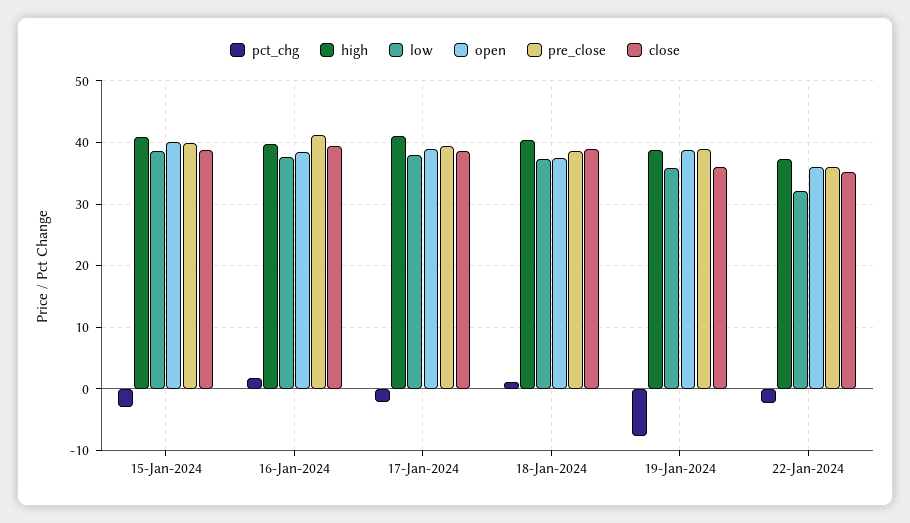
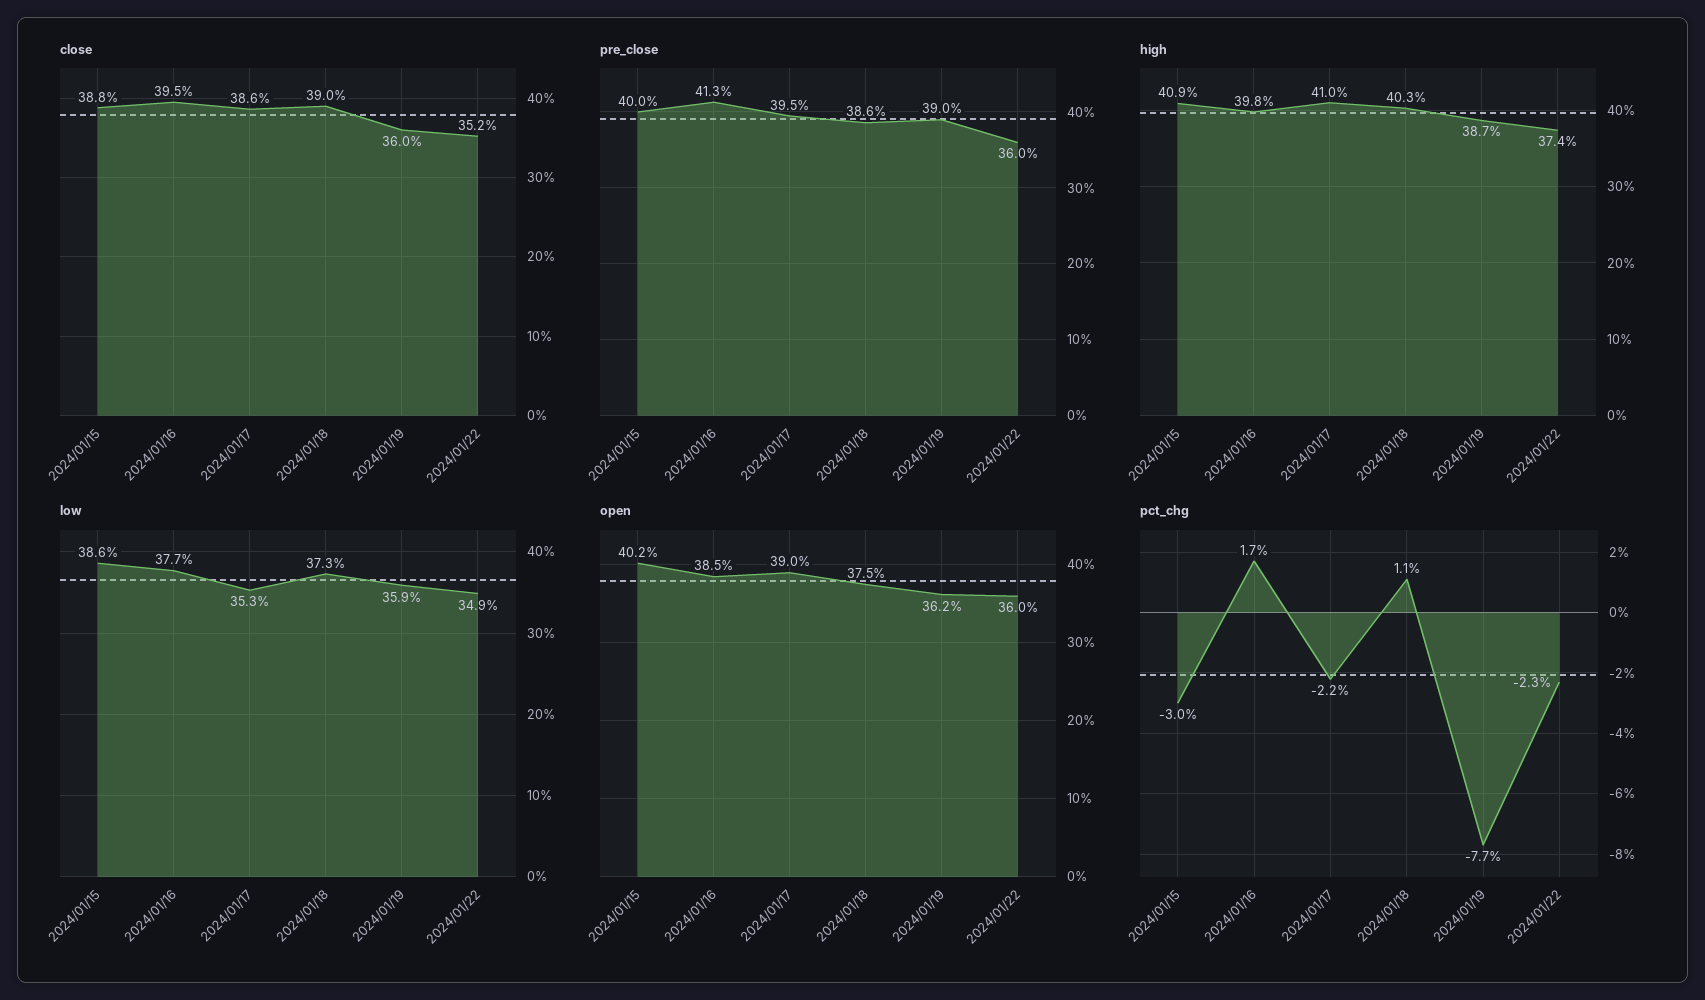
  {
    "pct_chg": {
      "15-Jan-2024": -3,
      "16-Jan-2024": 1.7,
      "17-Jan-2024": -2.2,
      "18-Jan-2024": 1.1,
      "19-Jan-2024": -7.7,
      "22-Jan-2024": -2.3
    },
    "high": {
      "15-Jan-2024": 40.9,
      "16-Jan-2024": 39.8,
      "17-Jan-2024": 41,
      "18-Jan-2024": 40.3,
      "19-Jan-2024": 38.7,
      "22-Jan-2024": 37.4
    },
    "low": {
      "15-Jan-2024": 38.6,
      "16-Jan-2024": 37.7,
-     "17-Jan-2024": 38,
+     "17-Jan-2024": 35.3,
      "18-Jan-2024": 37.3,
      "19-Jan-2024": 35.9,
-     "22-Jan-2024": 32
+     "22-Jan-2024": 34.9
    },
    "open": {
      "15-Jan-2024": 40.2,
      "16-Jan-2024": 38.5,
      "17-Jan-2024": 39,
      "18-Jan-2024": 37.5,
-     "19-Jan-2024": 39,
+     "19-Jan-2024": 36.2,
      "22-Jan-2024": 36
    },
    "pre_close": {
      "15-Jan-2024": 40,
      "16-Jan-2024": 41.3,
      "17-Jan-2024": 39.5,
      "18-Jan-2024": 38.6,
      "19-Jan-2024": 39,
      "22-Jan-2024": 36
    },
    "close": {
      "15-Jan-2024": 38.8,
      "16-Jan-2024": 39.5,
      "17-Jan-2024": 38.6,
      "18-Jan-2024": 39,
      "19-Jan-2024": 36,
      "22-Jan-2024": 35.2
    }
  }

